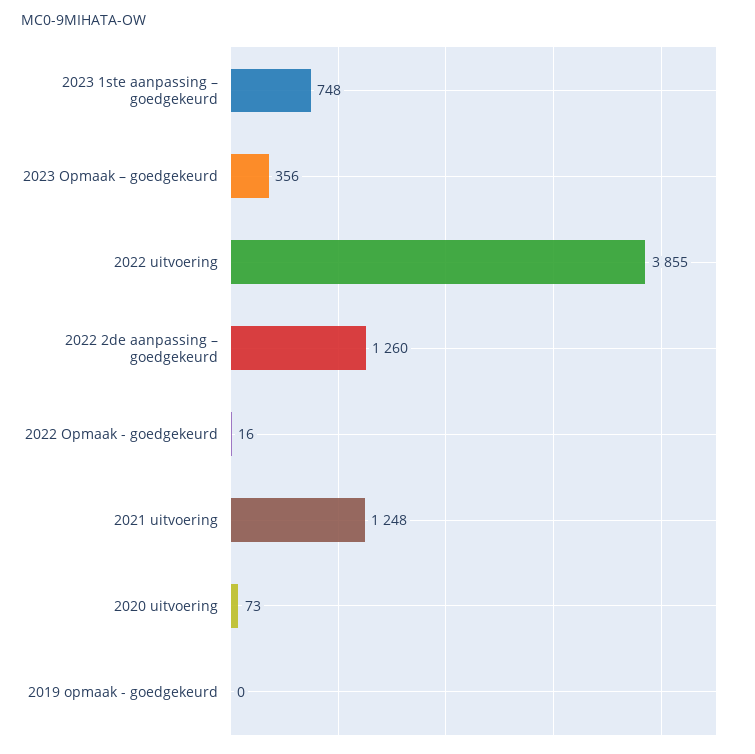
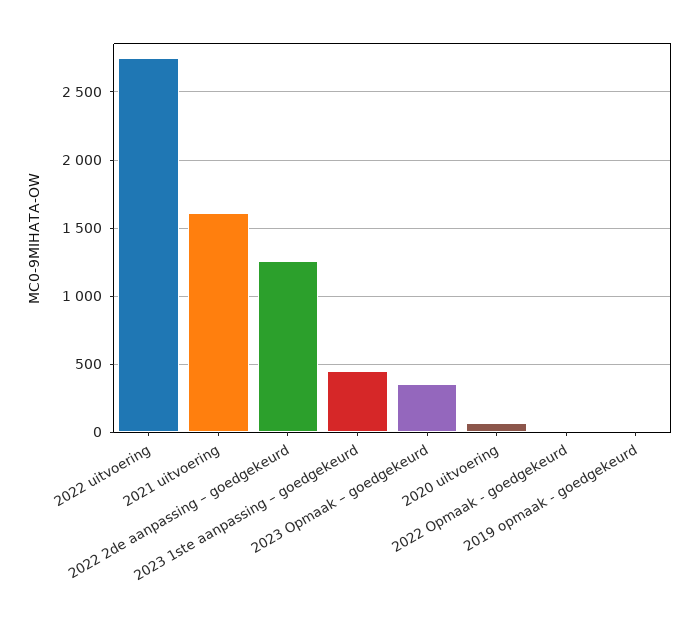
  {
-   "2023 1ste aanpassing – goedgekeurd": 748,
+   "2023 1ste aanpassing – goedgekeurd": 450,
    "2023 Opmaak – goedgekeurd": 356,
-   "2022 uitvoering": 3855,
+   "2022 uitvoering": 2750,
    "2022 2de aanpassing – goedgekeurd": 1260,
    "2022 Opmaak - goedgekeurd": 16,
-   "2021 uitvoering": 1248,
+   "2021 uitvoering": 1600,
    "2020 uitvoering": 73,
    "2019 opmaak - goedgekeurd": 0
  }

